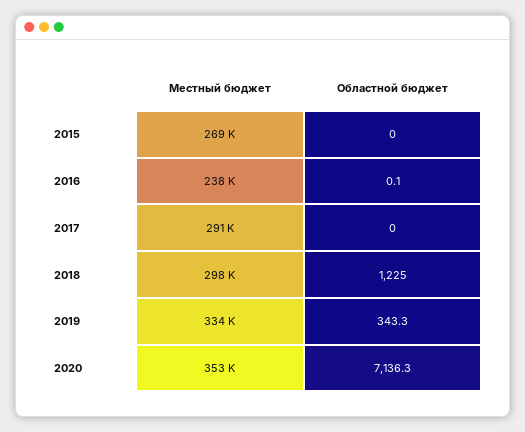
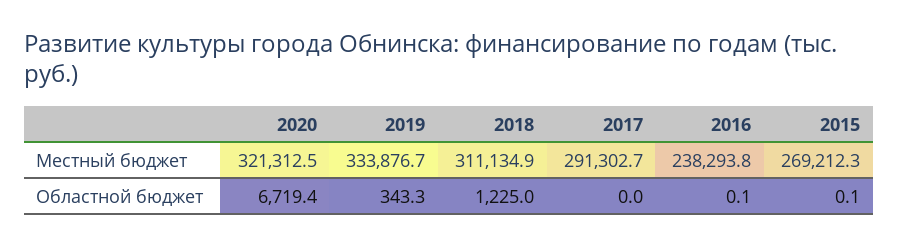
  {
    "Местный бюджет": {
      "2015": 269212.3,
      "2016": 238293.8,
      "2017": 291302.7,
-     "2018": 298000,
+     "2018": 311134.9,
      "2019": 333876.7,
-     "2020": 353000
+     "2020": 321312.5
    },
    "Областной бюджет": {
-     "2015": 0,
+     "2015": 0.1,
      "2016": 0.1,
      "2017": 0,
      "2018": 1225,
      "2019": 343.3,
-     "2020": 7136.3
+     "2020": 6719.4
    }
  }

